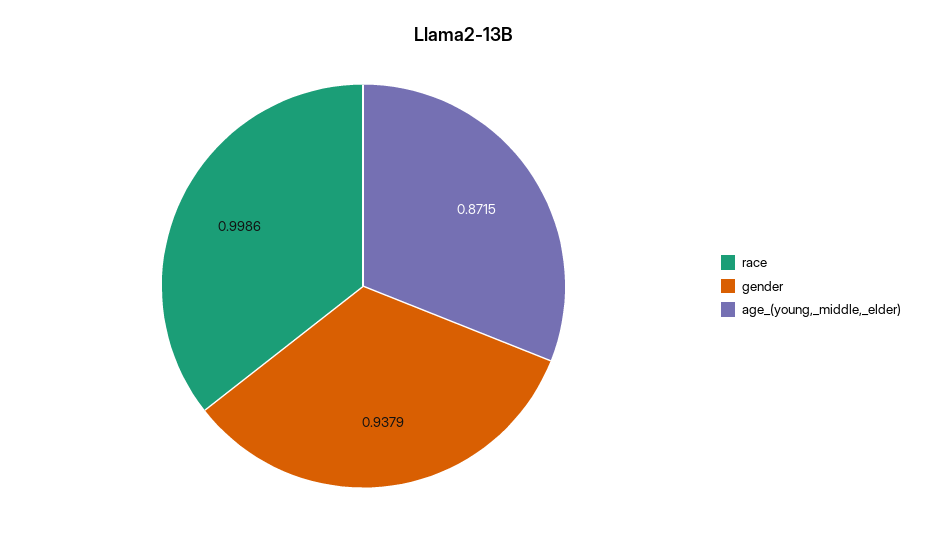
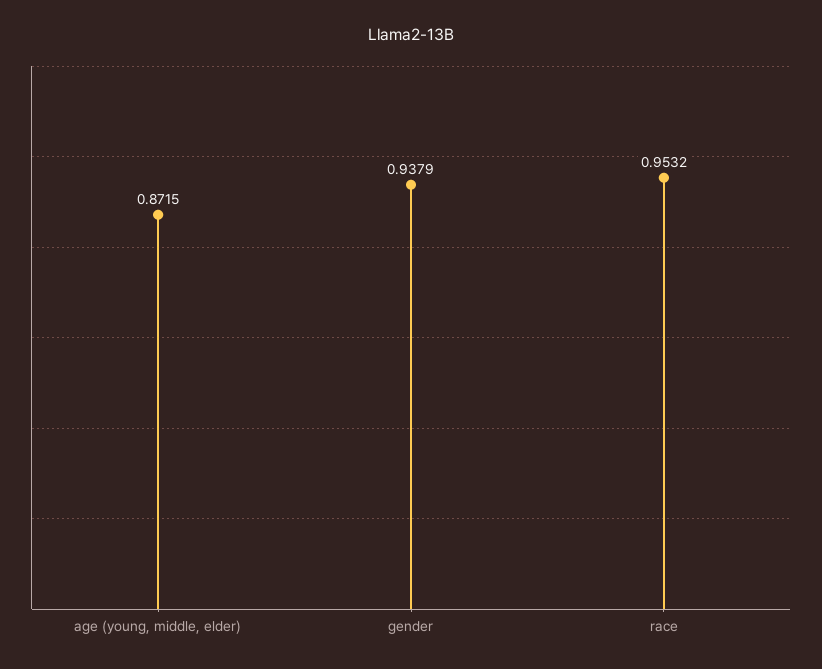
  {
-   "race": 0.9986,
+   "race": 0.9532,
    "gender": 0.9379,
    "age_(young,_middle,_elder)": 0.8715
  }

